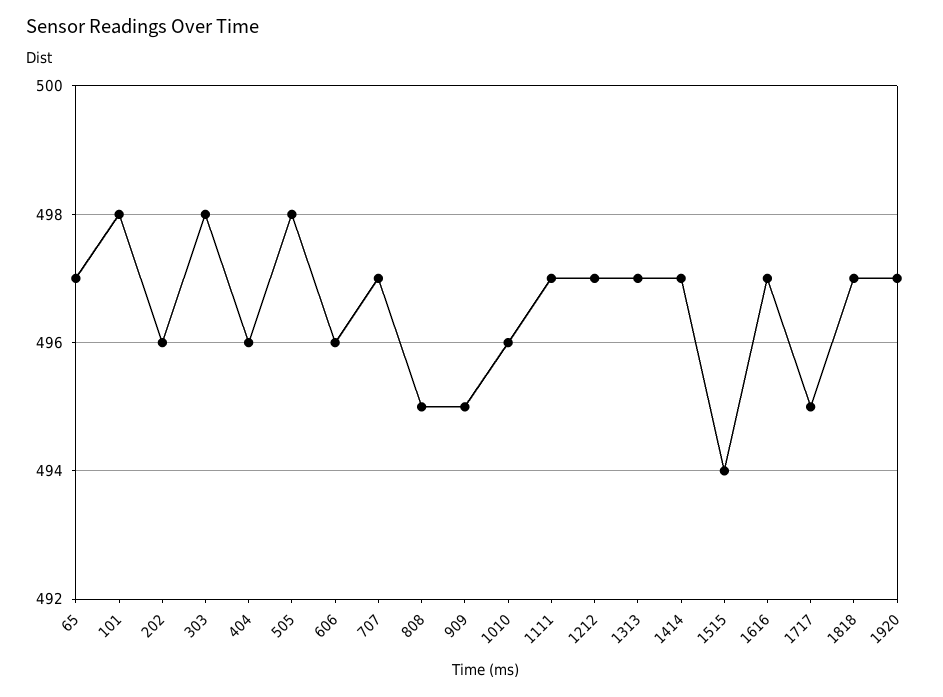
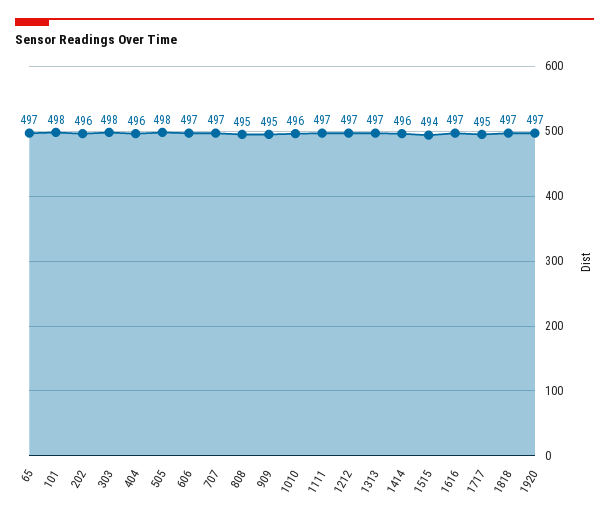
  {
    "65": 497,
    "101": 498,
    "202": 496,
    "303": 498,
    "404": 496,
    "505": 498,
-   "606": 496,
+   "606": 497,
    "707": 497,
    "808": 495,
    "909": 495,
    "1010": 496,
    "1111": 497,
    "1212": 497,
    "1313": 497,
-   "1414": 497,
+   "1414": 496,
    "1515": 494,
    "1616": 497,
    "1717": 495,
    "1818": 497,
    "1920": 497
  }

